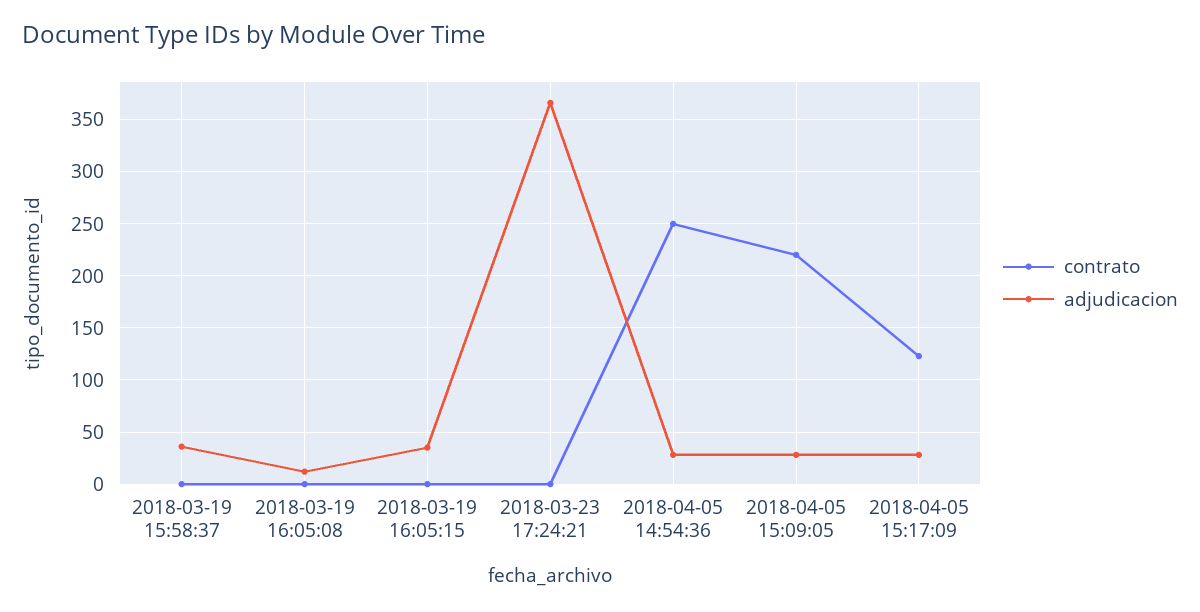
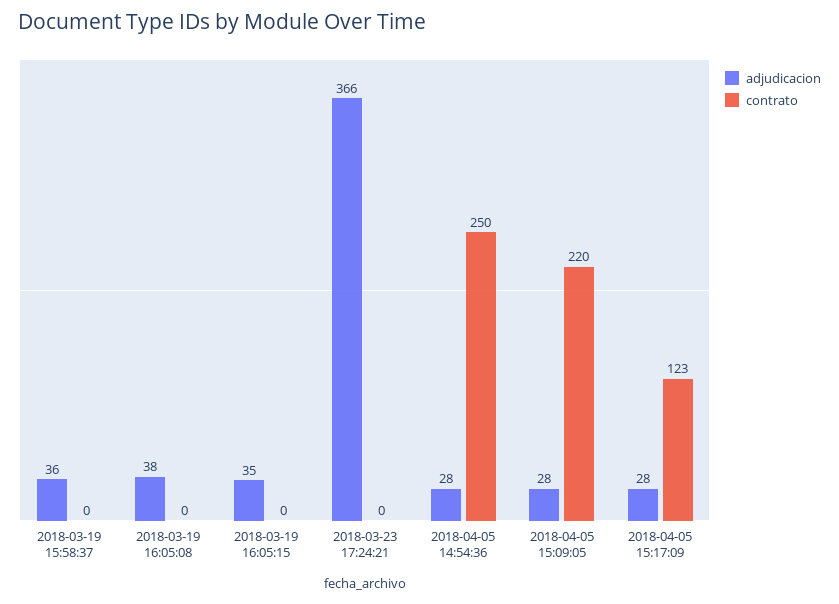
  {
    "contrato": {
      "2018-03-19 15:58:37": 0,
      "2018-03-19 16:05:08": 0,
      "2018-03-19 16:05:15": 0,
      "2018-03-23 17:24:21": 0,
      "2018-04-05 14:54:36": 250,
      "2018-04-05 15:09:05": 220,
      "2018-04-05 15:17:09": 123
    },
    "adjudicacion": {
      "2018-03-19 15:58:37": 36,
-     "2018-03-19 16:05:08": 10,
+     "2018-03-19 16:05:08": 38,
      "2018-03-19 16:05:15": 35,
      "2018-03-23 17:24:21": 366,
      "2018-04-05 14:54:36": 28,
      "2018-04-05 15:09:05": 28,
      "2018-04-05 15:17:09": 28
    }
  }

